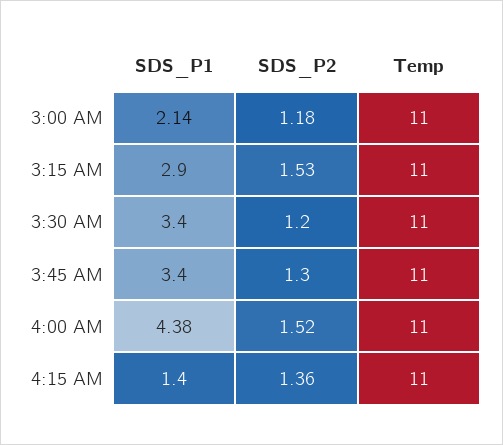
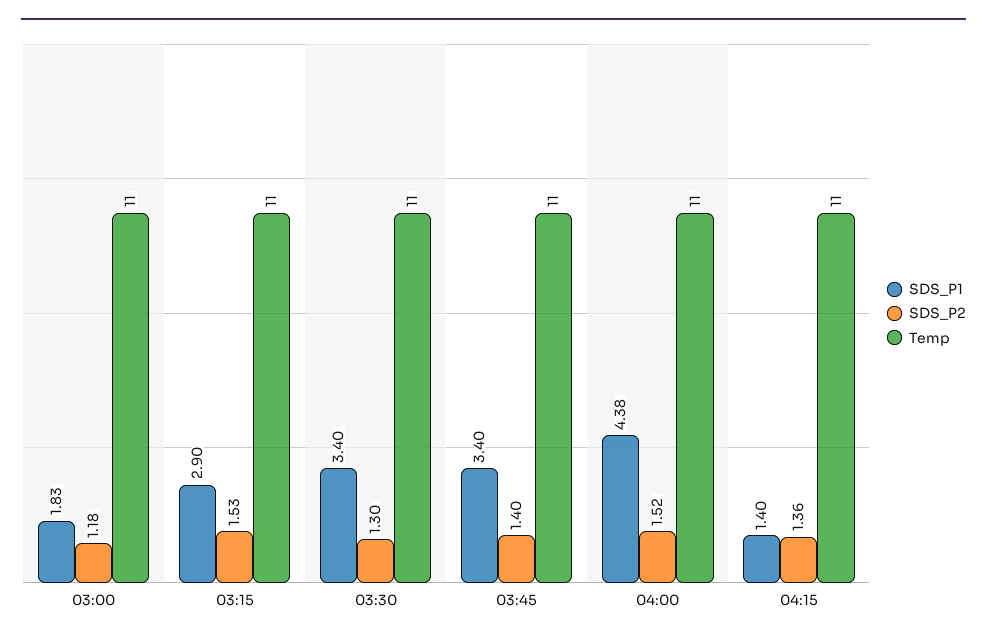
  {
    "SDS_P1": {
-     "3:00 AM": 2.14,
+     "3:00 AM": 1.83,
      "3:15 AM": 2.9,
      "3:30 AM": 3.4,
      "3:45 AM": 3.4,
      "4:00 AM": 4.38,
      "4:15 AM": 1.4
    },
    "SDS_P2": {
      "3:00 AM": 1.18,
      "3:15 AM": 1.53,
-     "3:30 AM": 1.2,
+     "3:30 AM": 1.3,
-     "3:45 AM": 1.3,
+     "3:45 AM": 1.4,
      "4:00 AM": 1.52,
      "4:15 AM": 1.36
    },
    "Temp": {
      "3:00 AM": 11,
      "3:15 AM": 11,
      "3:30 AM": 11,
      "3:45 AM": 11,
      "4:00 AM": 11,
      "4:15 AM": 11
    }
  }

